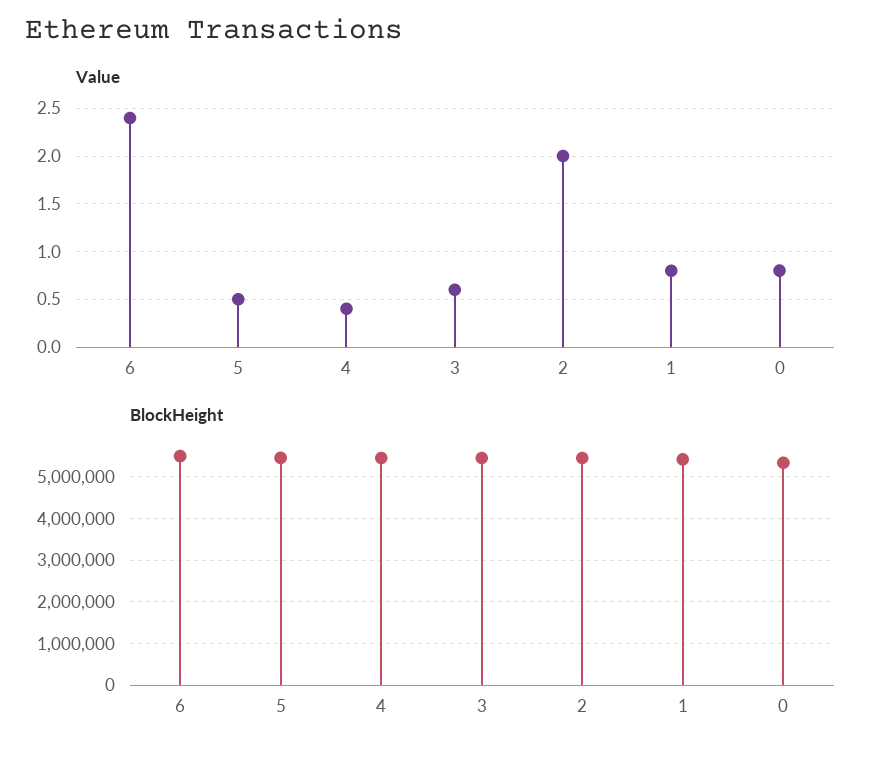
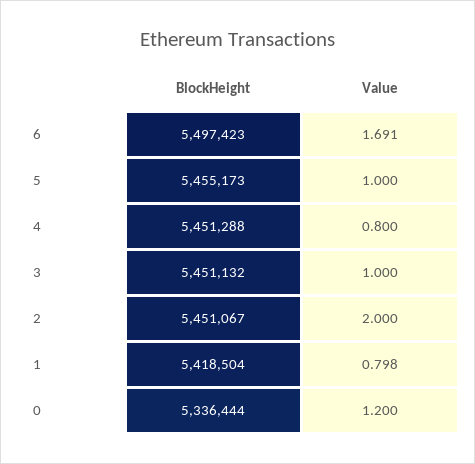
  {
    "Value": {
-     "6": 2.4,
+     "6": 1.691,
-     "5": 0.5,
+     "5": 1,
-     "4": 0.4,
+     "4": 0.8,
-     "3": 0.6,
+     "3": 1,
      "2": 2,
      "1": 0.798,
-     "0": 0.8
+     "0": 1.2
    },
    "BlockHeight": {
      "6": 5497423,
      "5": 5455173,
      "4": 5451288,
      "3": 5451132,
      "2": 5451067,
      "1": 5418504,
      "0": 5336444
    }
  }

